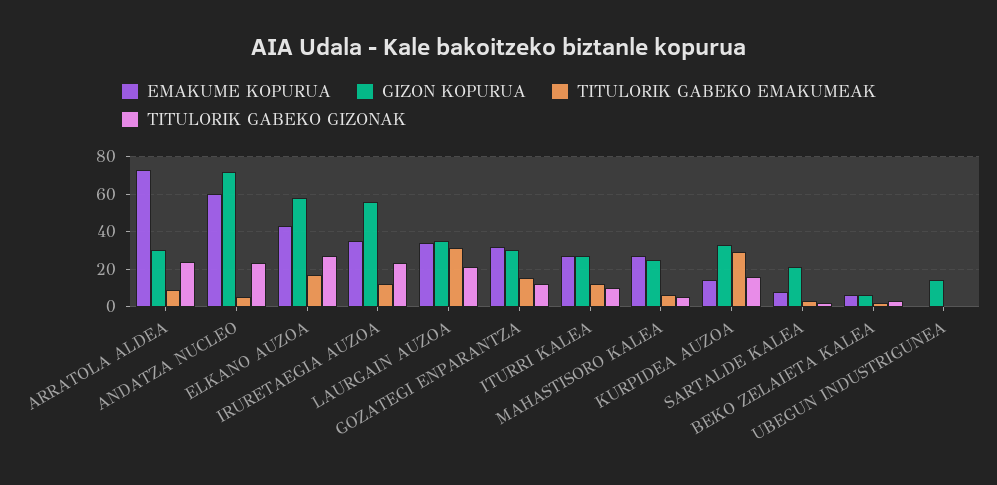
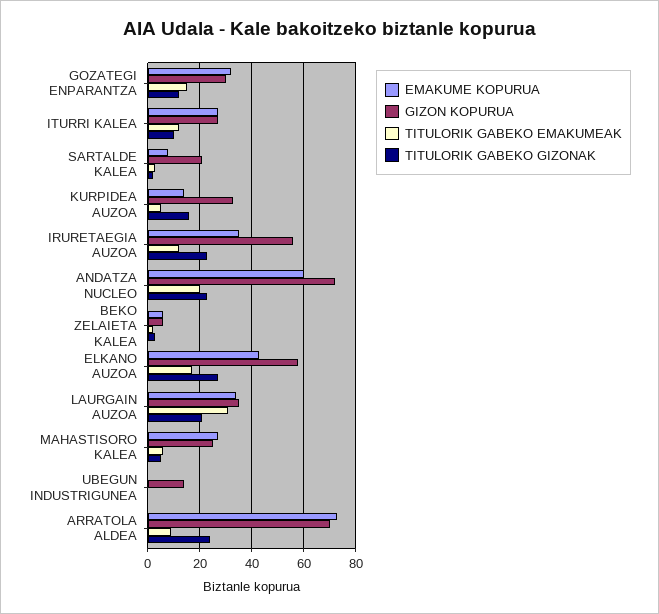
  {
    "EMAKUME KOPURUA": {
      "ARRATOLA ALDEA": 75,
      "ANDATZA NUCLEO": 60,
      "ELKANO AUZOA": 45,
      "IRURETAEGIA AUZOA": 35,
      "LAURGAIN AUZOA": 35,
      "GOZATEGI ENPARANTZA": 30,
      "ITURRI KALEA": 25,
      "MAHASTISORO KALEA": 25,
      "KURPIDEA AUZOA": 15,
      "SARTALDE KALEA": 10,
      "BEKO ZELAIETA KALEA": 5,
      "UBEGUN INDUSTRIGUNEA": 0
    },
    "GIZON KOPURUA": {
-     "ARRATOLA ALDEA": 30,
+     "ARRATOLA ALDEA": 70,
      "ANDATZA NUCLEO": 70,
      "ELKANO AUZOA": 60,
      "IRURETAEGIA AUZOA": 55,
      "LAURGAIN AUZOA": 35,
      "GOZATEGI ENPARANTZA": 30,
      "ITURRI KALEA": 25,
      "MAHASTISORO KALEA": 25,
      "KURPIDEA AUZOA": 35,
      "SARTALDE KALEA": 20,
      "BEKO ZELAIETA KALEA": 5,
      "UBEGUN INDUSTRIGUNEA": 15
    },
    "TITULORIK GABEKO EMAKUMEAK": {
      "ARRATOLA ALDEA": 10,
-     "ANDATZA NUCLEO": 5,
+     "ANDATZA NUCLEO": 20,
      "ELKANO AUZOA": 15,
      "IRURETAEGIA AUZOA": 10,
      "LAURGAIN AUZOA": 30,
      "GOZATEGI ENPARANTZA": 15,
      "ITURRI KALEA": 10,
      "MAHASTISORO KALEA": 5,
-     "KURPIDEA AUZOA": 30,
+     "KURPIDEA AUZOA": 5,
      "SARTALDE KALEA": 5,
      "BEKO ZELAIETA KALEA": 0,
      "UBEGUN INDUSTRIGUNEA": 0
    },
    "TITULORIK GABEKO GIZONAK": {
      "ARRATOLA ALDEA": 25,
      "ANDATZA NUCLEO": 25,
      "ELKANO AUZOA": 25,
      "IRURETAEGIA AUZOA": 25,
      "LAURGAIN AUZOA": 20,
      "GOZATEGI ENPARANTZA": 10,
      "ITURRI KALEA": 10,
      "MAHASTISORO KALEA": 5,
      "KURPIDEA AUZOA": 15,
      "SARTALDE KALEA": 0,
      "BEKO ZELAIETA KALEA": 5,
      "UBEGUN INDUSTRIGUNEA": 0
    }
  }

